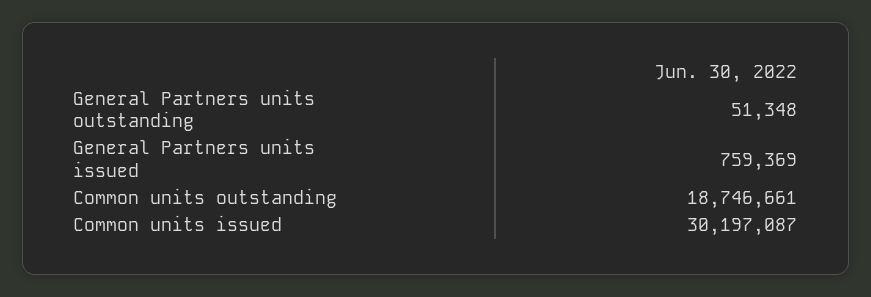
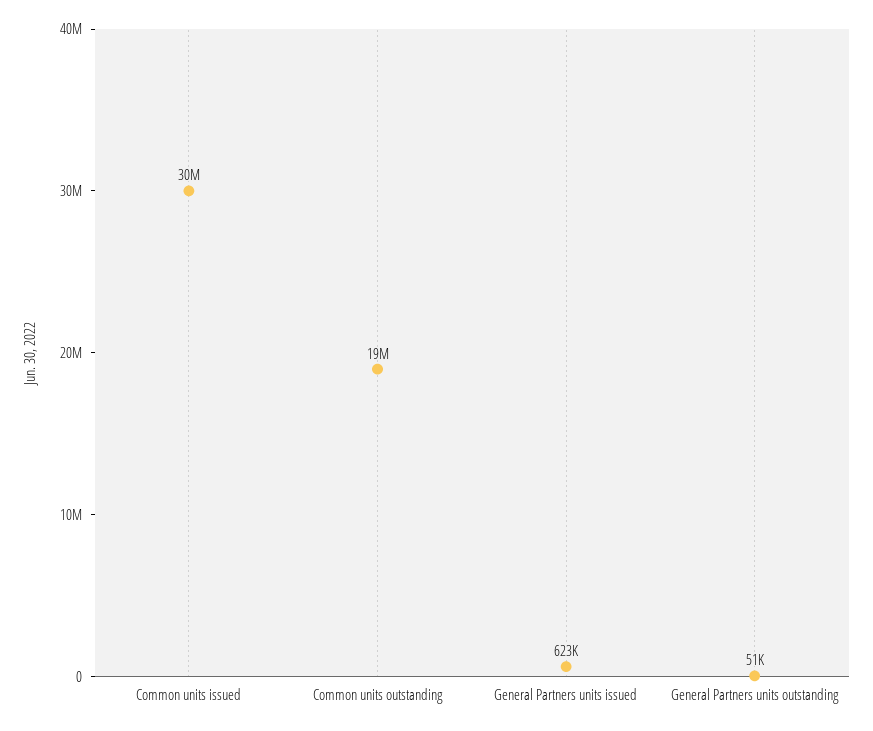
  {
    "General Partners units outstanding": 51348,
-   "General Partners units issued": 759369,
+   "General Partners units issued": 623000,
    "Common units outstanding": 18746661,
    "Common units issued": 30197087
  }

